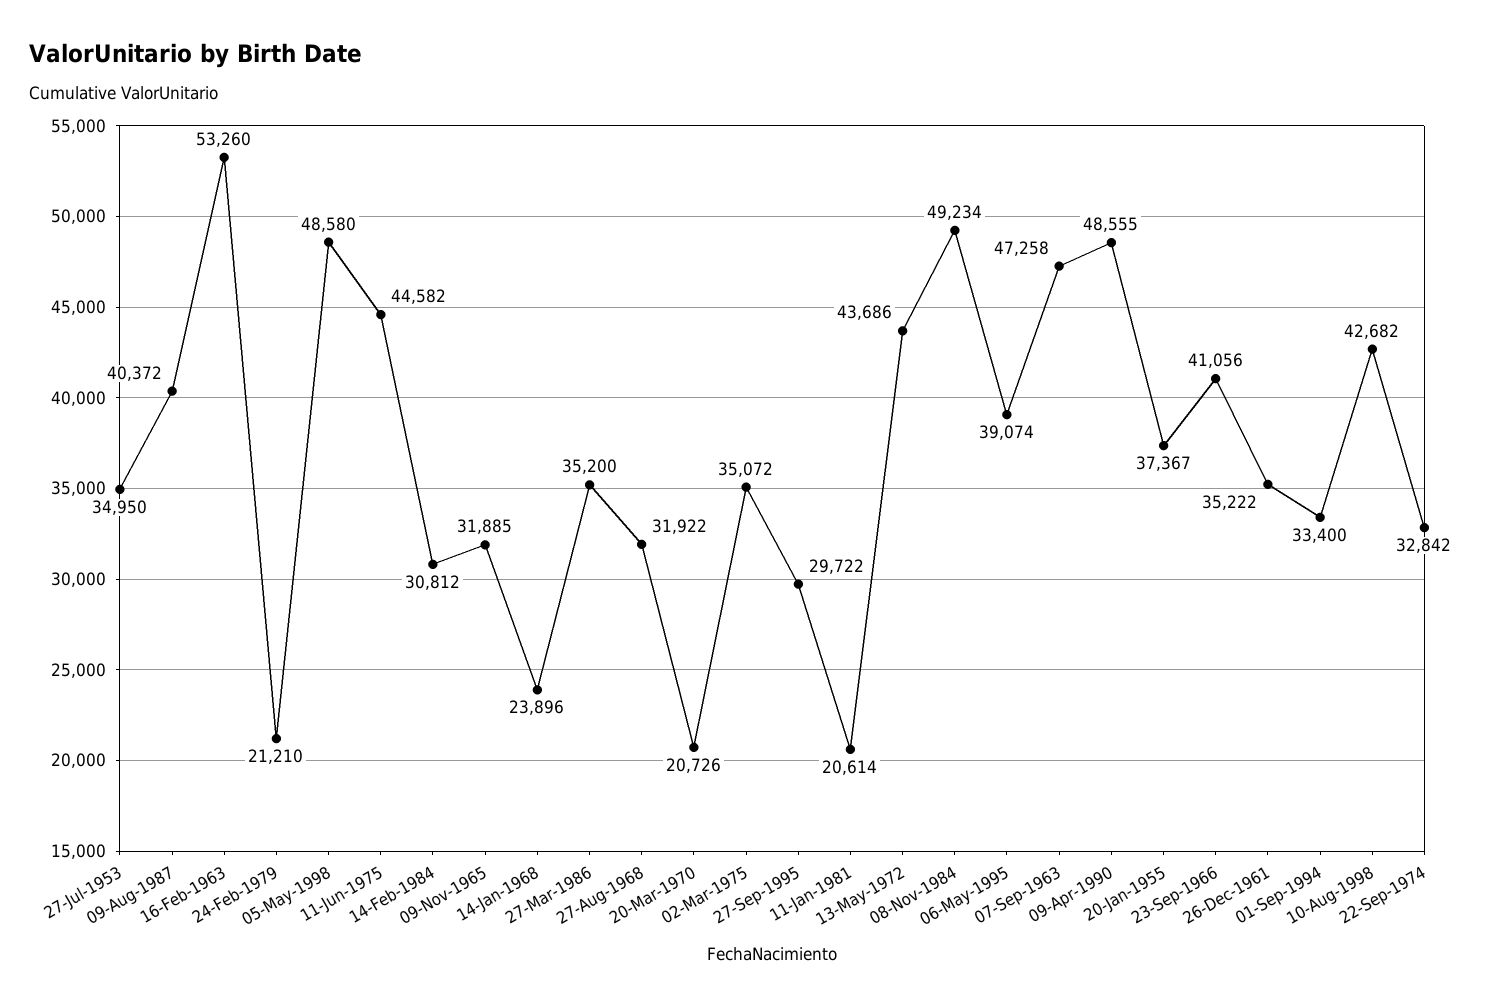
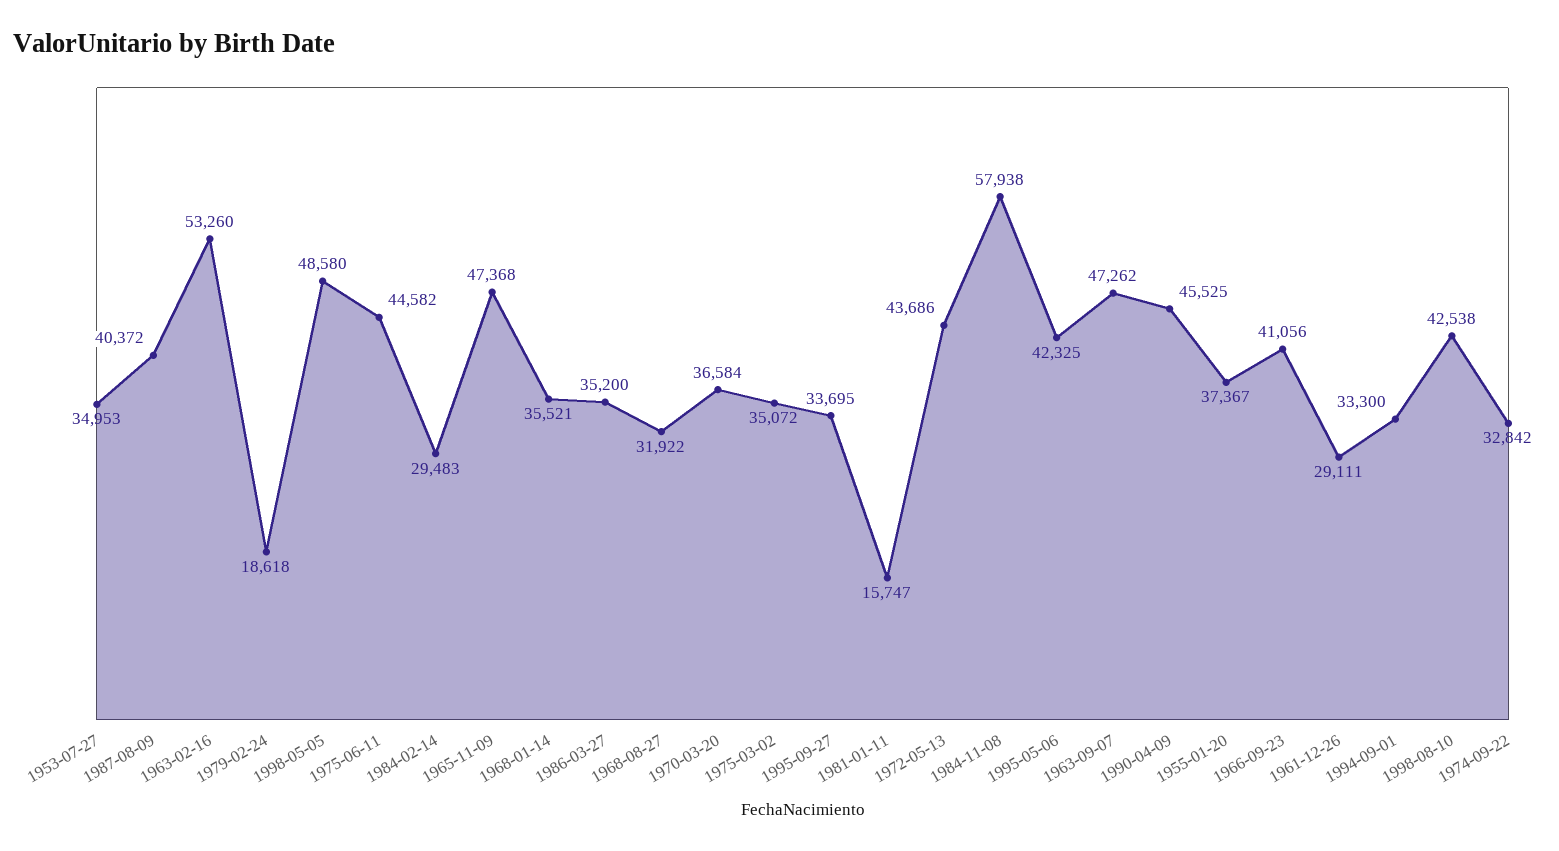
  {
-   "27-Jul-1953": 34950,
+   "27-Jul-1953": 34953,
    "09-Aug-1987": 40372,
    "16-Feb-1963": 53260,
-   "24-Feb-1979": 21210,
+   "24-Feb-1979": 18618,
    "05-May-1998": 48580,
    "11-Jun-1975": 44582,
-   "14-Feb-1984": 30812,
+   "14-Feb-1984": 29483,
-   "09-Nov-1965": 31885,
+   "09-Nov-1965": 47368,
-   "14-Jan-1968": 23896,
+   "14-Jan-1968": 35521,
    "27-Mar-1986": 35200,
    "27-Aug-1968": 31922,
-   "20-Mar-1970": 20726,
+   "20-Mar-1970": 36584,
    "02-Mar-1975": 35072,
-   "27-Sep-1995": 29722,
+   "27-Sep-1995": 33695,
-   "11-Jan-1981": 20614,
+   "11-Jan-1981": 15747,
    "13-May-1972": 43686,
-   "08-Nov-1984": 49234,
+   "08-Nov-1984": 57938,
-   "06-May-1995": 39074,
+   "06-May-1995": 42325,
-   "07-Sep-1963": 47258,
+   "07-Sep-1963": 47262,
-   "09-Apr-1990": 48555,
+   "09-Apr-1990": 45525,
    "20-Jan-1955": 37367,
    "23-Sep-1966": 41056,
-   "26-Dec-1961": 35222,
+   "26-Dec-1961": 29111,
-   "01-Sep-1994": 33400,
+   "01-Sep-1994": 33300,
-   "10-Aug-1998": 42682,
+   "10-Aug-1998": 42538,
    "22-Sep-1974": 32842
  }

